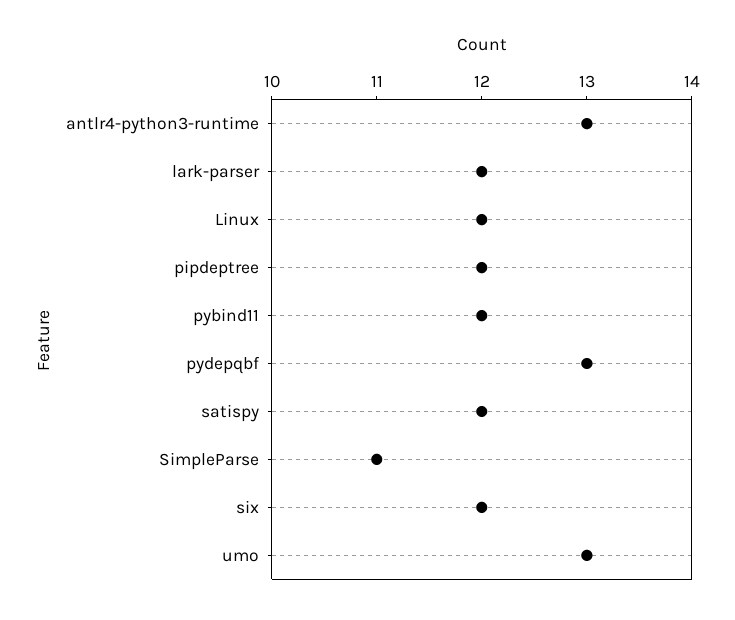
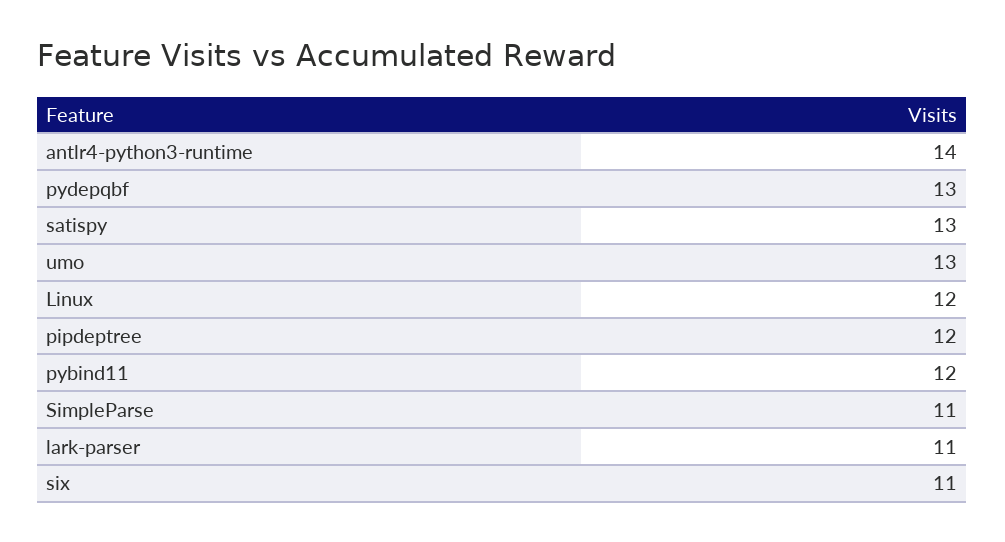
  {
-   "antlr4-python3-runtime": 13,
+   "antlr4-python3-runtime": 14,
-   "lark-parser": 12,
+   "lark-parser": 11,
    "Linux": 12,
    "pipdeptree": 12,
    "pybind11": 12,
    "pydepqbf": 13,
-   "satispy": 12,
+   "satispy": 13,
    "SimpleParse": 11,
-   "six": 12,
+   "six": 11,
    "umo": 13
  }

